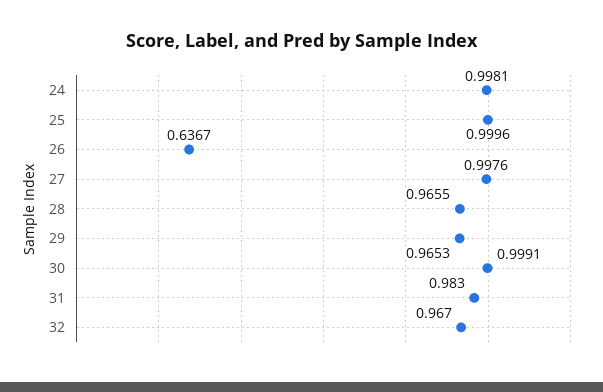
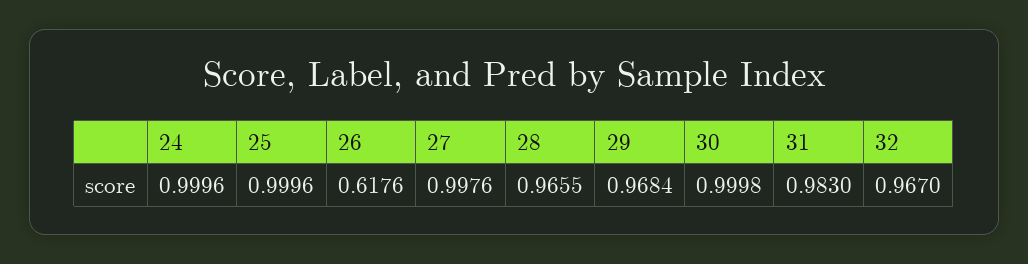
  {
-   "24": 0.9981,
+   "24": 0.9996,
    "25": 0.9996,
-   "26": 0.6367,
+   "26": 0.6176,
    "27": 0.9976,
    "28": 0.9655,
-   "29": 0.9653,
+   "29": 0.9684,
-   "30": 0.9991,
+   "30": 0.9998,
    "31": 0.983,
    "32": 0.967
  }

